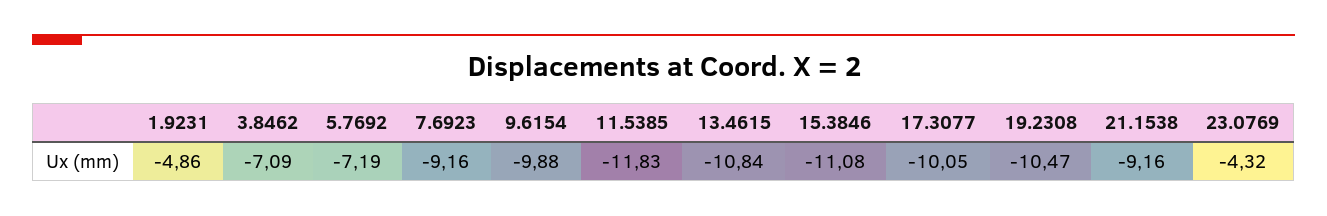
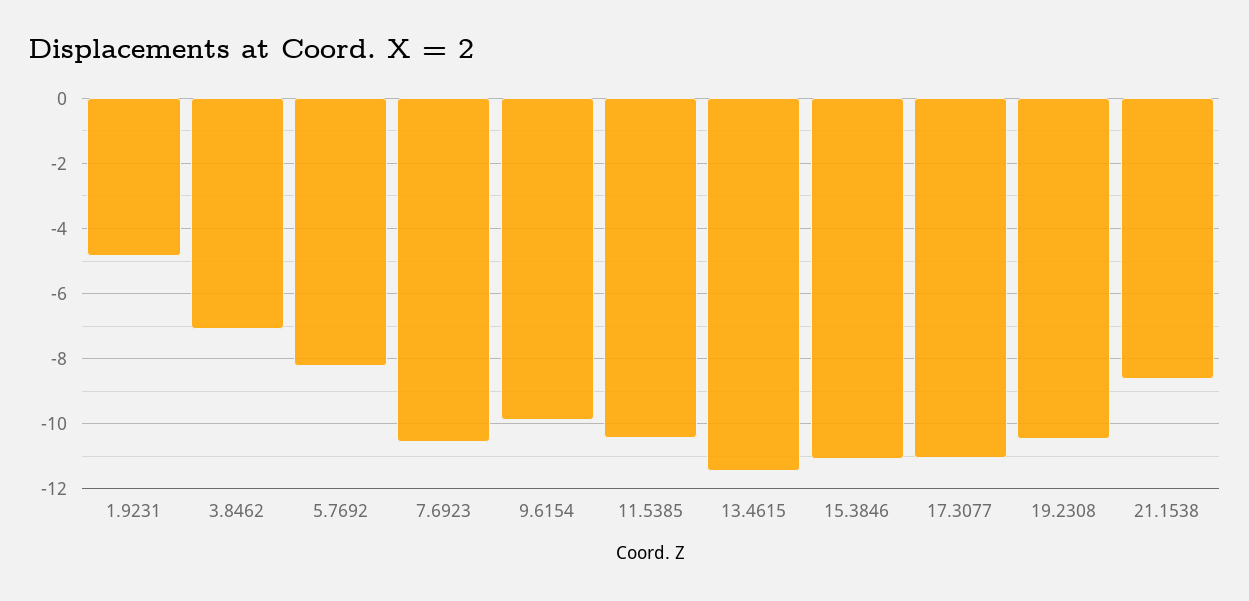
  {
    "1.9231": -4.86,
    "3.8462": -7.09,
-   "5.7692": -7.19,
+   "5.7692": -8.2,
-   "7.6923": -9.16,
+   "7.6923": -10.6,
    "9.6154": -9.88,
-   "11.5385": -11.83,
+   "11.5385": -10.4,
-   "13.4615": -10.84,
+   "13.4615": -11.4,
    "15.3846": -11.08,
-   "17.3077": -10.05,
+   "17.3077": -11,
    "19.2308": -10.47,
-   "21.1538": -9.16,
+   "21.1538": -8.6
-   "23.0769": -4.32
  }

